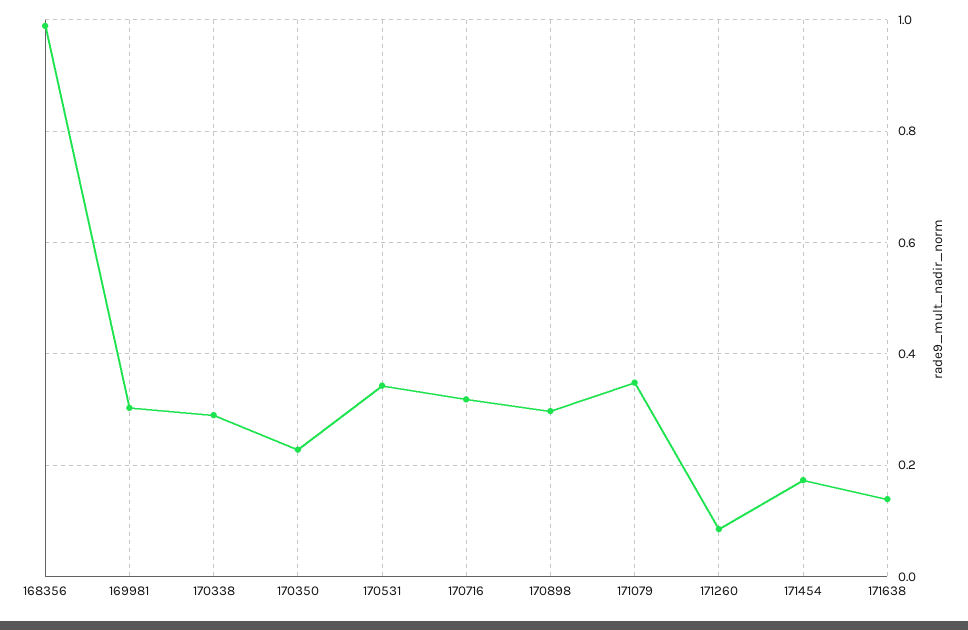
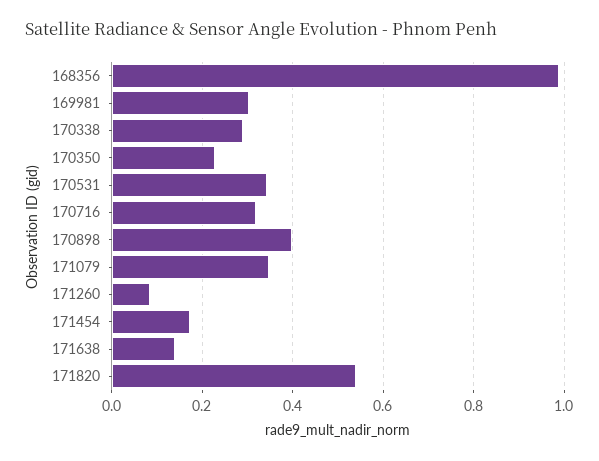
  {
    "168356": 0.98,
    "169981": 0.3,
    "170338": 0.3,
    "170350": 0.22,
    "170531": 0.34,
    "170716": 0.32,
-   "170898": 0.3,
+   "170898": 0.4,
    "171079": 0.34,
    "171260": 0.08,
    "171454": 0.18,
-   "171638": 0.14
+   "171638": 0.14,
+   "171820": 0.54
  }

